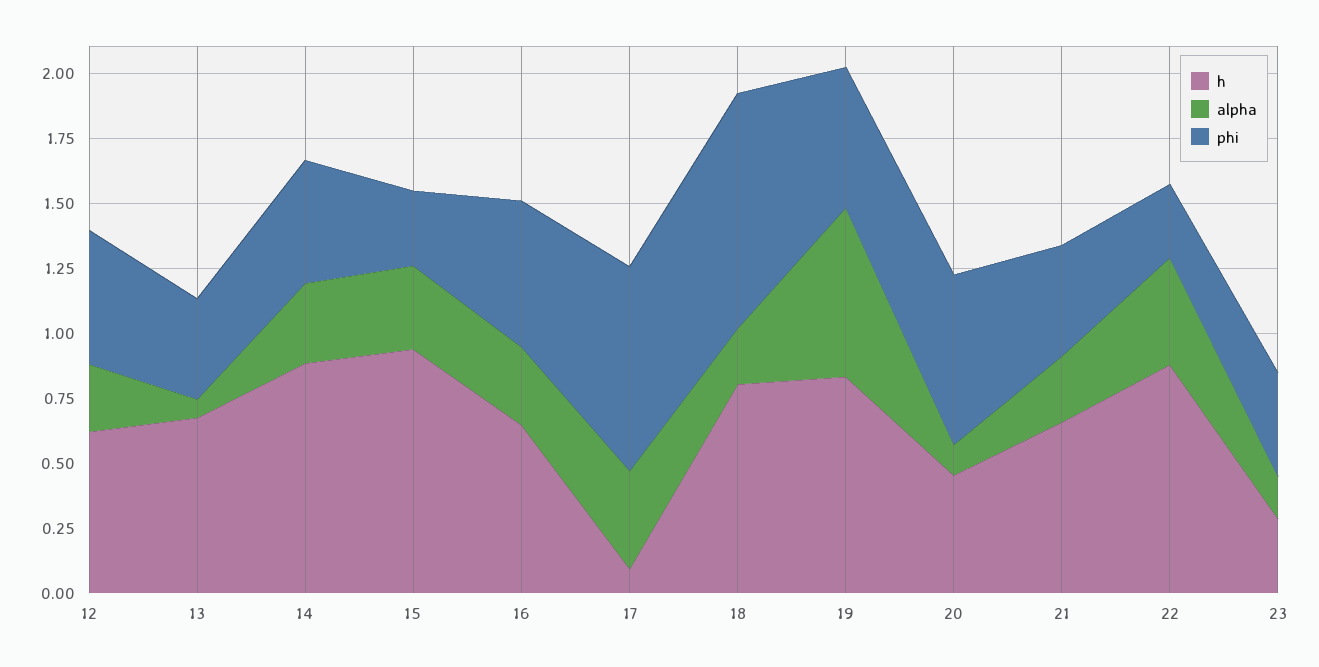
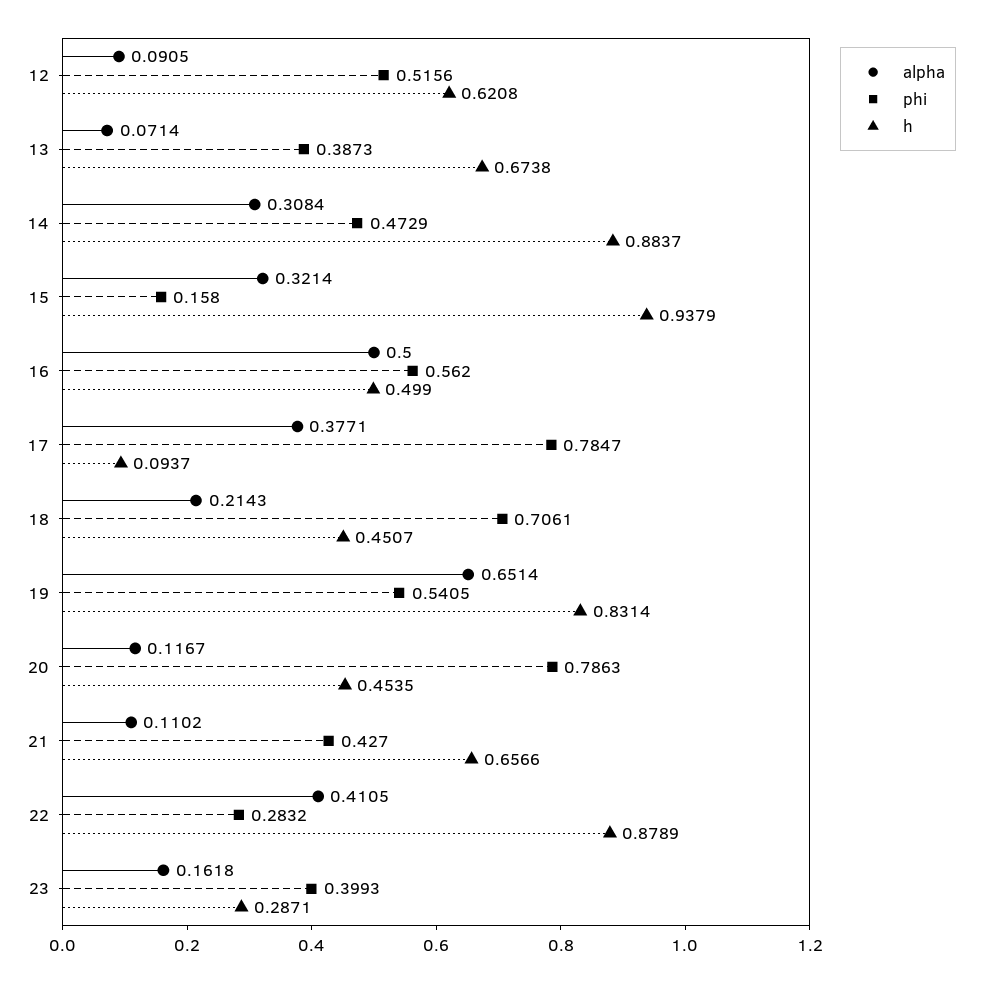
  {
    "h": {
      "12": 0.6208,
      "13": 0.6738,
      "14": 0.8837,
      "15": 0.9379,
-     "16": 0.65,
+     "16": 0.499,
      "17": 0.0937,
-     "18": 0.8,
+     "18": 0.4507,
      "19": 0.8314,
      "20": 0.4535,
      "21": 0.6566,
      "22": 0.8789,
      "23": 0.2871
    },
    "alpha": {
-     "12": 0.25,
+     "12": 0.0905,
      "13": 0.0714,
      "14": 0.3084,
      "15": 0.3214,
-     "16": 0.3,
+     "16": 0.5,
      "17": 0.3771,
      "18": 0.2143,
      "19": 0.6514,
      "20": 0.1167,
-     "21": 0.25,
+     "21": 0.1102,
      "22": 0.4105,
      "23": 0.1618
    },
    "phi": {
      "12": 0.5156,
      "13": 0.3873,
      "14": 0.4729,
-     "15": 0.3,
+     "15": 0.158,
      "16": 0.562,
      "17": 0.7847,
-     "18": 0.9,
+     "18": 0.7061,
      "19": 0.5405,
-     "20": 0.65,
+     "20": 0.7863,
      "21": 0.427,
      "22": 0.2832,
      "23": 0.3993
    }
  }

